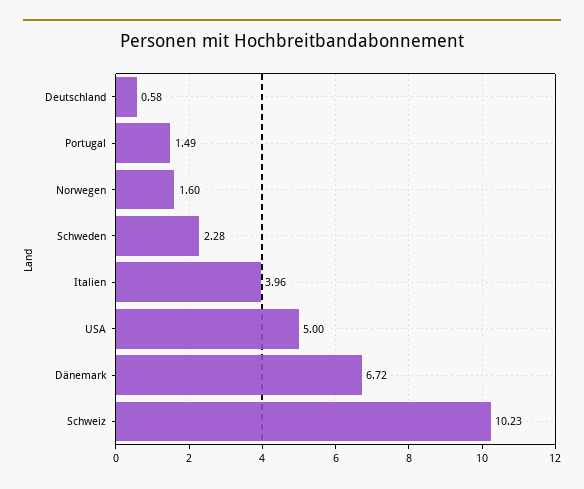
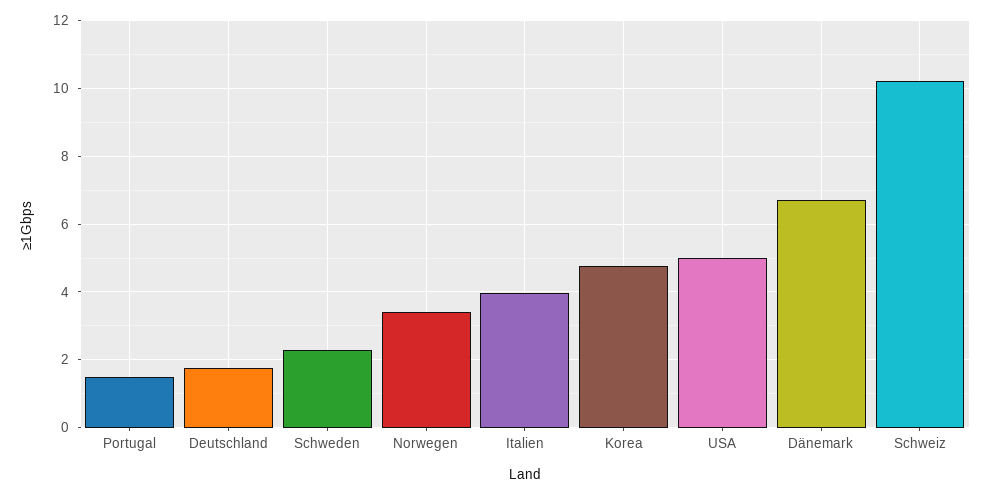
  {
-   "Deutschland": 0.58,
+   "Deutschland": 1.8,
    "Portugal": 1.49,
-   "Norwegen": 1.6,
+   "Norwegen": 3.4,
    "Schweden": 2.28,
    "Italien": 3.96,
    "USA": 5,
    "Dänemark": 6.72,
-   "Schweiz": 10.23
+   "Schweiz": 10.23,
+   "Korea": 4.8
  }

